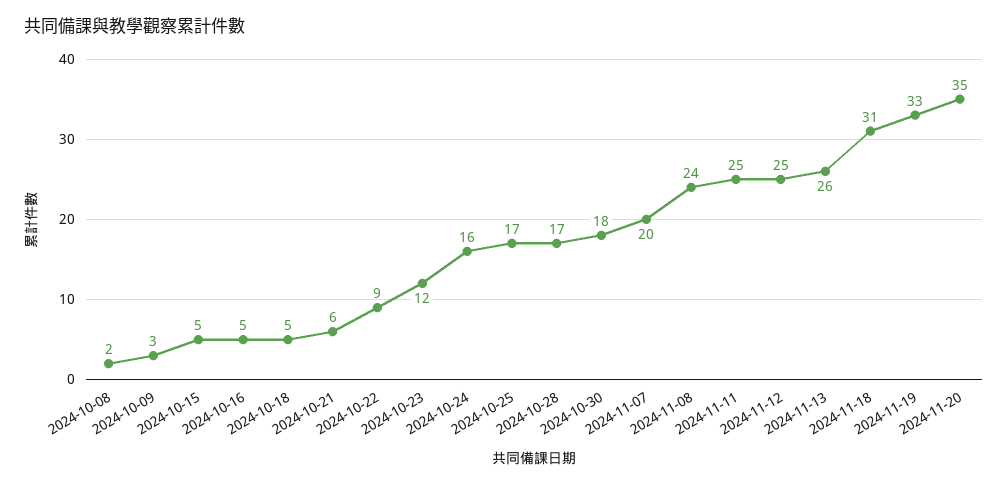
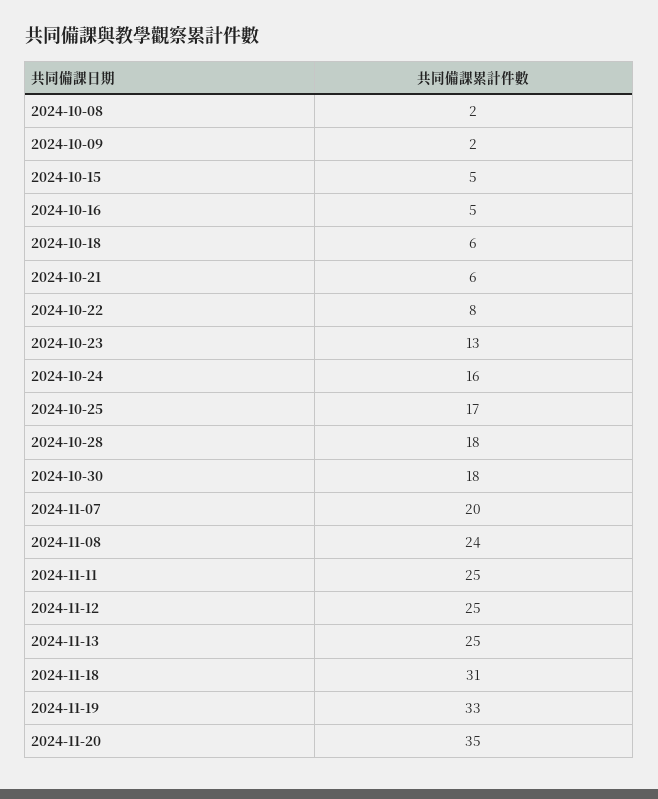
  {
    "2024-10-08": 2,
-   "2024-10-09": 3,
+   "2024-10-09": 2,
    "2024-10-15": 5,
    "2024-10-16": 5,
-   "2024-10-18": 5,
+   "2024-10-18": 6,
    "2024-10-21": 6,
-   "2024-10-22": 9,
+   "2024-10-22": 8,
-   "2024-10-23": 12,
+   "2024-10-23": 13,
    "2024-10-24": 16,
    "2024-10-25": 17,
-   "2024-10-28": 17,
+   "2024-10-28": 18,
    "2024-10-30": 18,
    "2024-11-07": 20,
    "2024-11-08": 24,
    "2024-11-11": 25,
    "2024-11-12": 25,
-   "2024-11-13": 26,
+   "2024-11-13": 25,
    "2024-11-18": 31,
    "2024-11-19": 33,
    "2024-11-20": 35
  }

